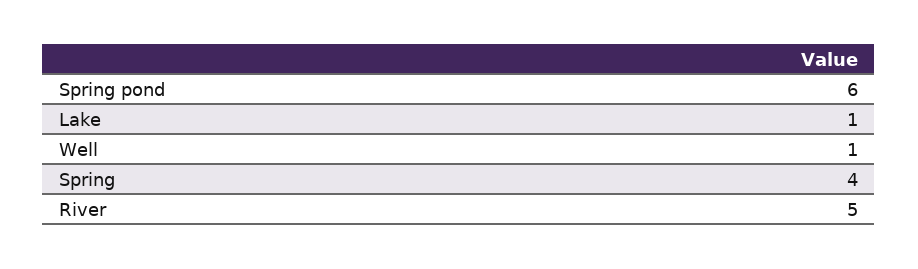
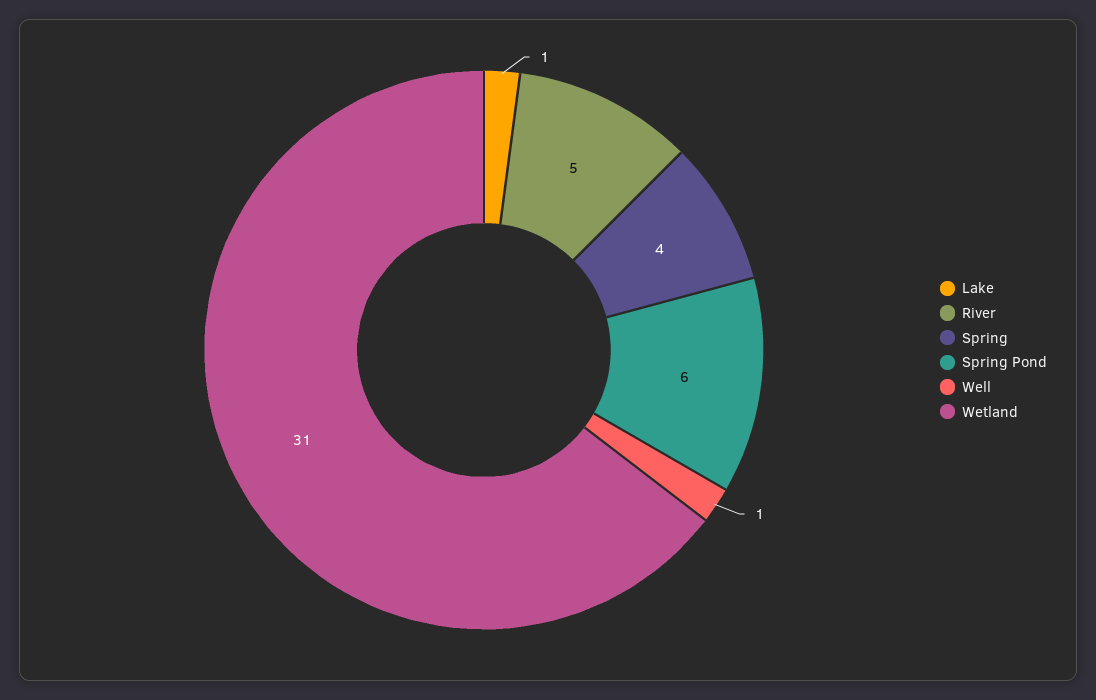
  {
    "Spring pond": 6,
    "Lake": 1,
    "Well": 1,
    "Spring": 4,
-   "River": 5
+   "River": 5,
+   "Wetland": 31
  }

